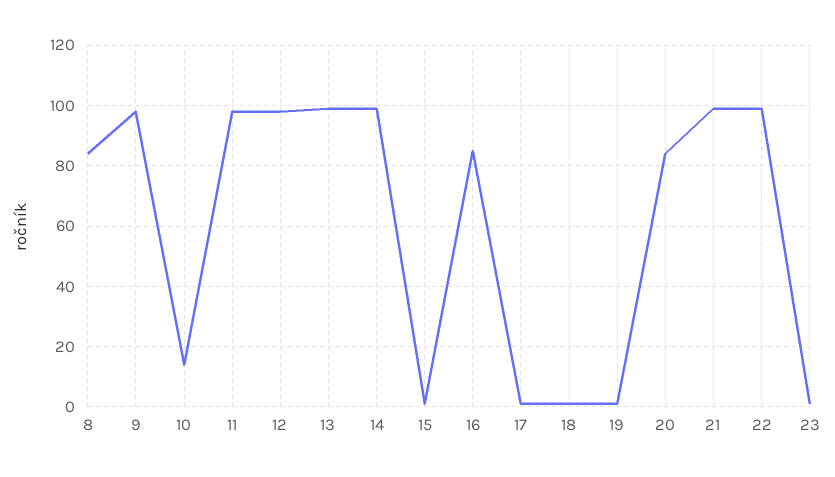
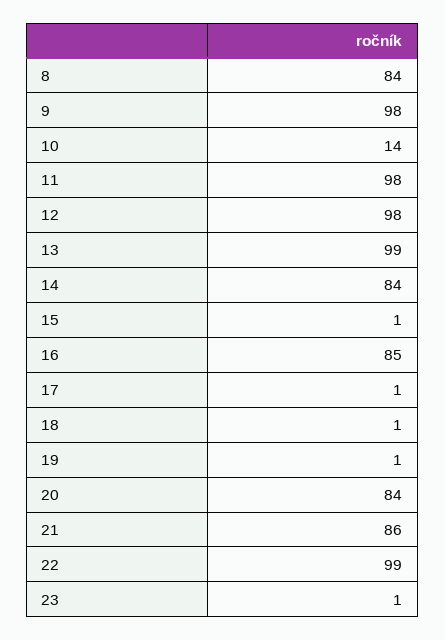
  {
    "8": 84,
    "9": 98,
    "10": 14,
    "11": 98,
    "12": 98,
    "13": 99,
-   "14": 100,
+   "14": 84,
    "15": 1,
    "16": 85,
    "17": 1,
    "18": 1,
    "19": 1,
    "20": 84,
-   "21": 100,
+   "21": 86,
    "22": 99,
    "23": 1
  }

